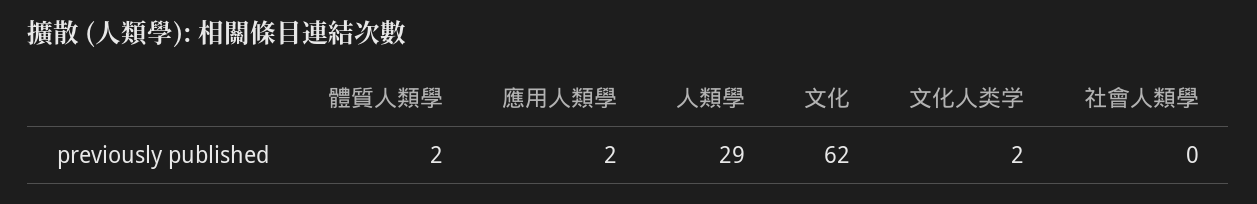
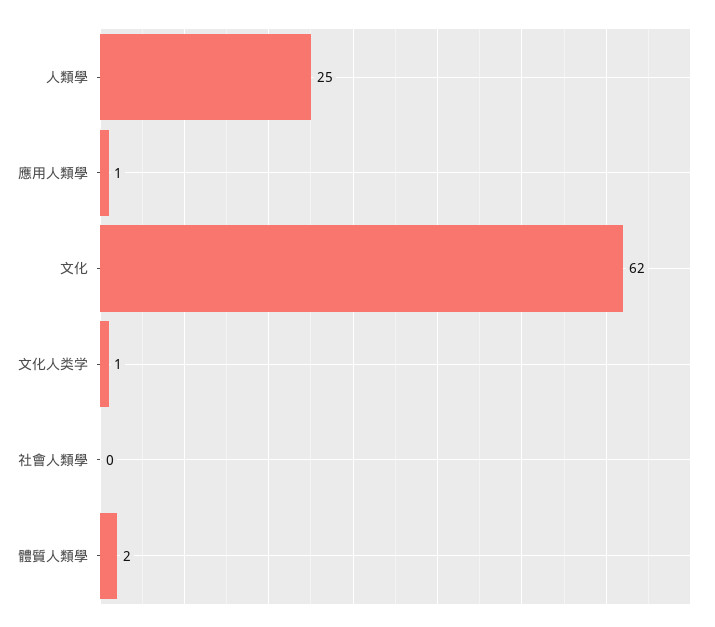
  {
    "體質人類學": 2,
-   "應用人類學": 2,
+   "應用人類學": 1,
-   "人類學": 29,
+   "人類學": 25,
    "文化": 62,
-   "文化人类学": 2,
+   "文化人类学": 1,
    "社會人類學": 0
  }

